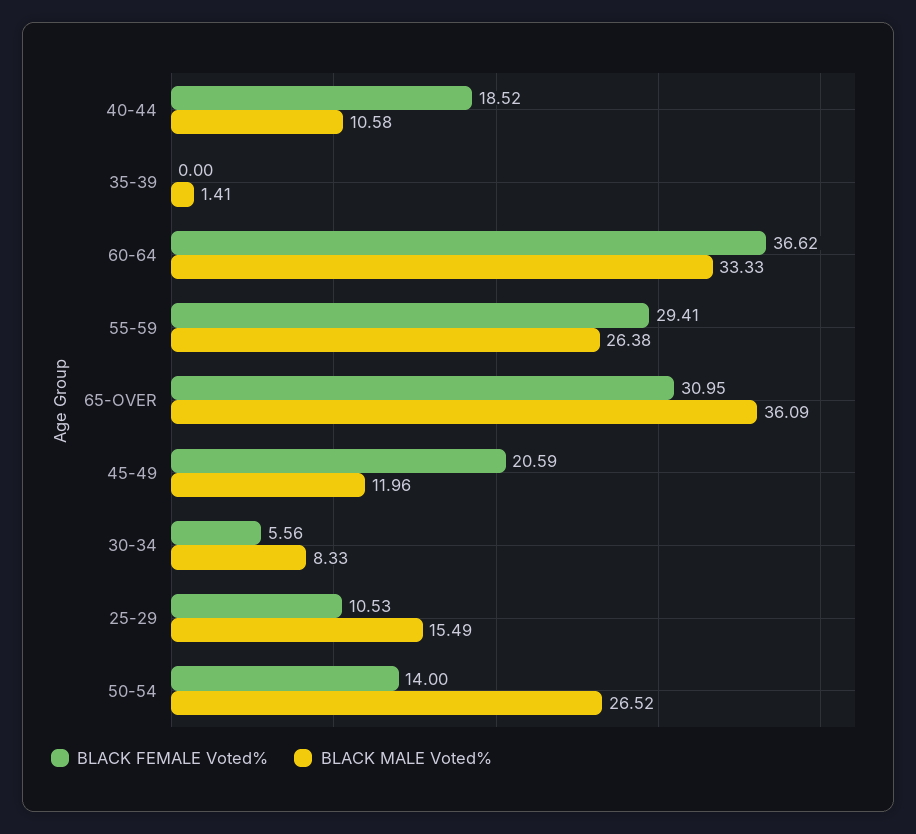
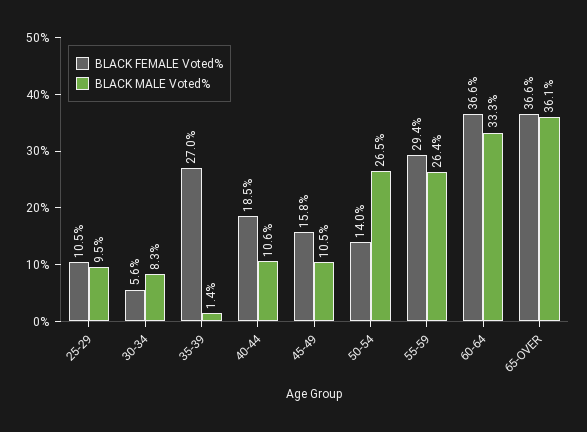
  {
    "BLACK FEMALE Voted%": {
      "40-44": 18.52,
-     "35-39": 0,
+     "35-39": 27,
      "60-64": 36.62,
      "55-59": 29.41,
-     "65-OVER": 30.95,
+     "65-OVER": 36.6,
-     "45-49": 20.59,
+     "45-49": 15.8,
      "30-34": 5.56,
      "25-29": 10.53,
      "50-54": 14
    },
    "BLACK MALE Voted%": {
      "40-44": 10.58,
      "35-39": 1.41,
      "60-64": 33.33,
      "55-59": 26.38,
      "65-OVER": 36.09,
-     "45-49": 11.96,
+     "45-49": 10.5,
      "30-34": 8.33,
-     "25-29": 15.49,
+     "25-29": 9.5,
      "50-54": 26.52
    }
  }

